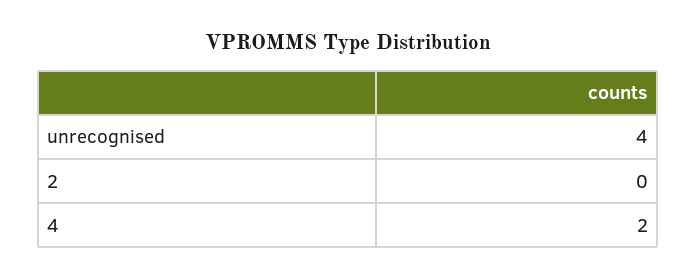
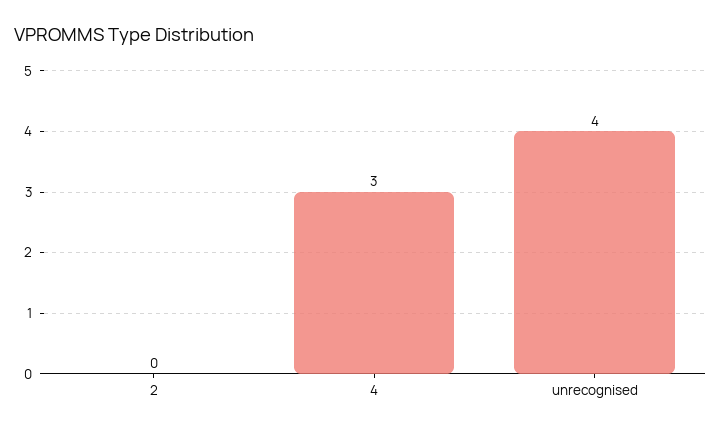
  {
    "unrecognised": 4,
    "2": 0,
-   "4": 2
+   "4": 3
  }

